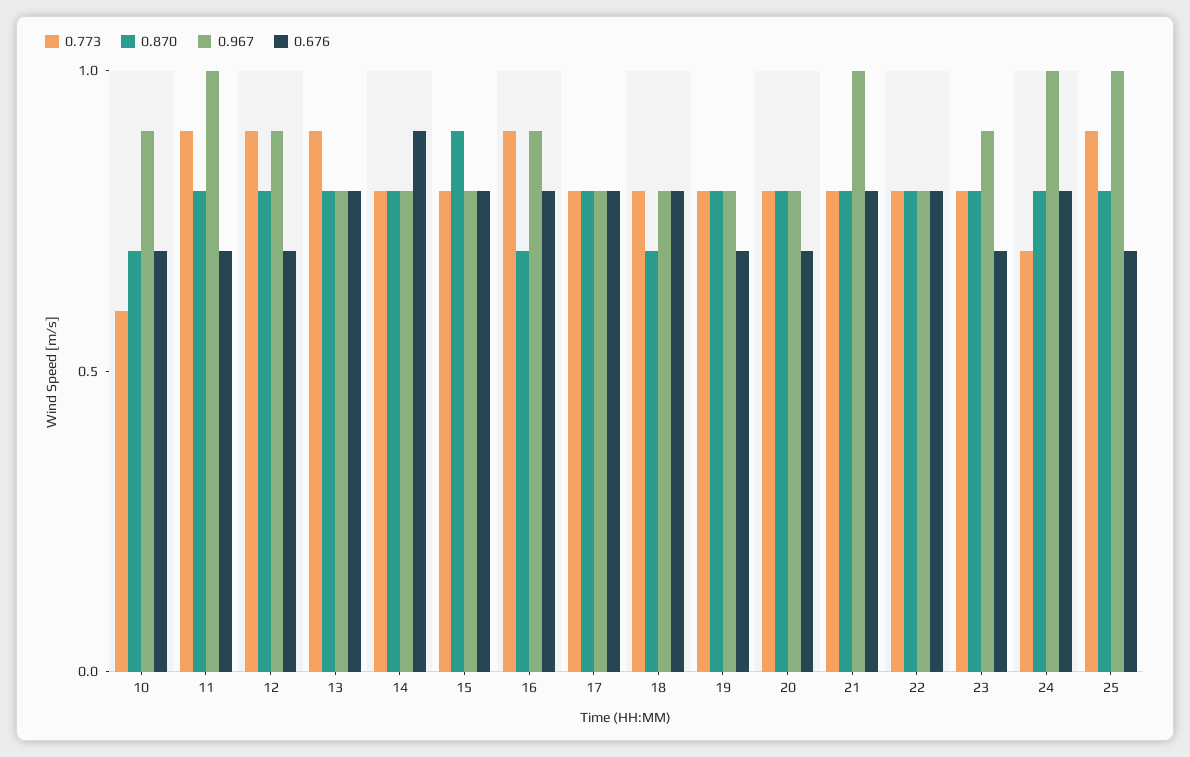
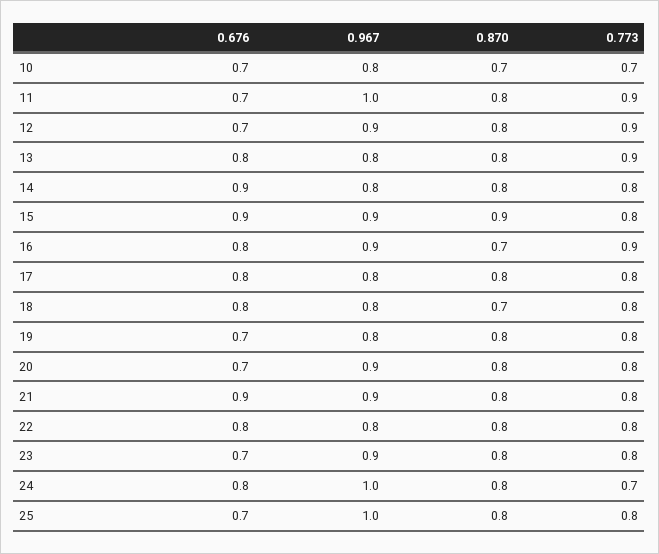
  {
    "0.773": {
-     "10": 0.6,
+     "10": 0.7,
      "11": 0.9,
      "12": 0.9,
      "13": 0.9,
      "14": 0.8,
      "15": 0.8,
      "16": 0.9,
      "17": 0.8,
      "18": 0.8,
      "19": 0.8,
      "20": 0.8,
      "21": 0.8,
      "22": 0.8,
      "23": 0.8,
      "24": 0.7,
-     "25": 0.9
+     "25": 0.8
    },
    "0.870": {
      "10": 0.7,
      "11": 0.8,
      "12": 0.8,
      "13": 0.8,
      "14": 0.8,
      "15": 0.9,
      "16": 0.7,
      "17": 0.8,
      "18": 0.7,
      "19": 0.8,
      "20": 0.8,
      "21": 0.8,
      "22": 0.8,
      "23": 0.8,
      "24": 0.8,
      "25": 0.8
    },
    "0.967": {
-     "10": 0.9,
+     "10": 0.8,
      "11": 1,
      "12": 0.9,
      "13": 0.8,
      "14": 0.8,
-     "15": 0.8,
+     "15": 0.9,
      "16": 0.9,
      "17": 0.8,
      "18": 0.8,
      "19": 0.8,
-     "20": 0.8,
+     "20": 0.9,
-     "21": 1,
+     "21": 0.9,
      "22": 0.8,
      "23": 0.9,
      "24": 1,
      "25": 1
    },
    "0.676": {
      "10": 0.7,
      "11": 0.7,
      "12": 0.7,
      "13": 0.8,
      "14": 0.9,
-     "15": 0.8,
+     "15": 0.9,
      "16": 0.8,
      "17": 0.8,
      "18": 0.8,
      "19": 0.7,
      "20": 0.7,
-     "21": 0.8,
+     "21": 0.9,
      "22": 0.8,
      "23": 0.7,
      "24": 0.8,
      "25": 0.7
    }
  }

